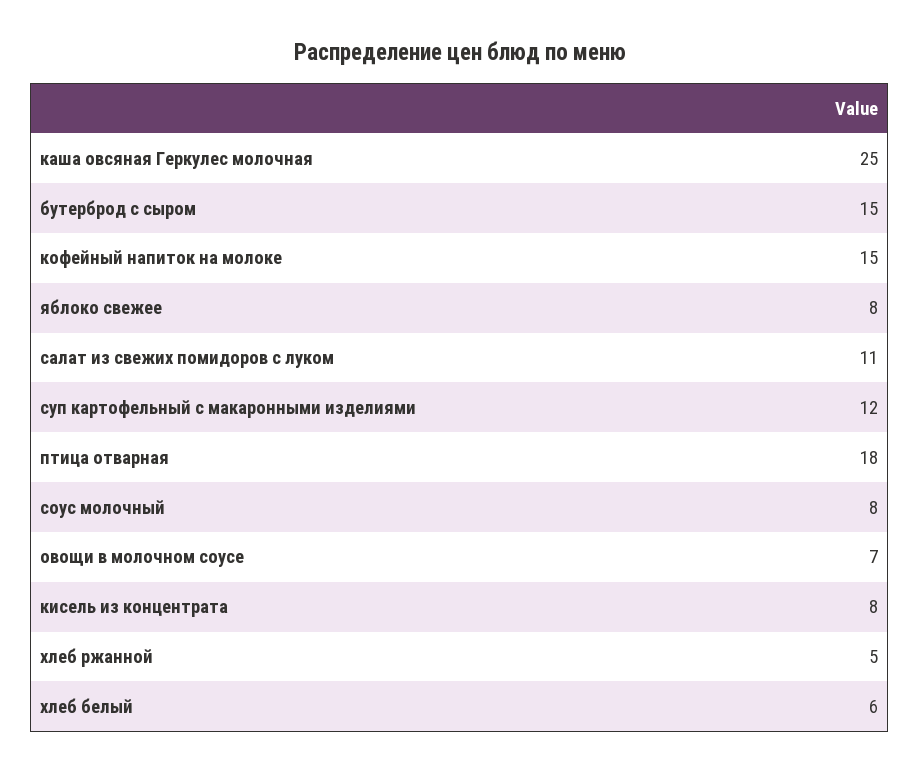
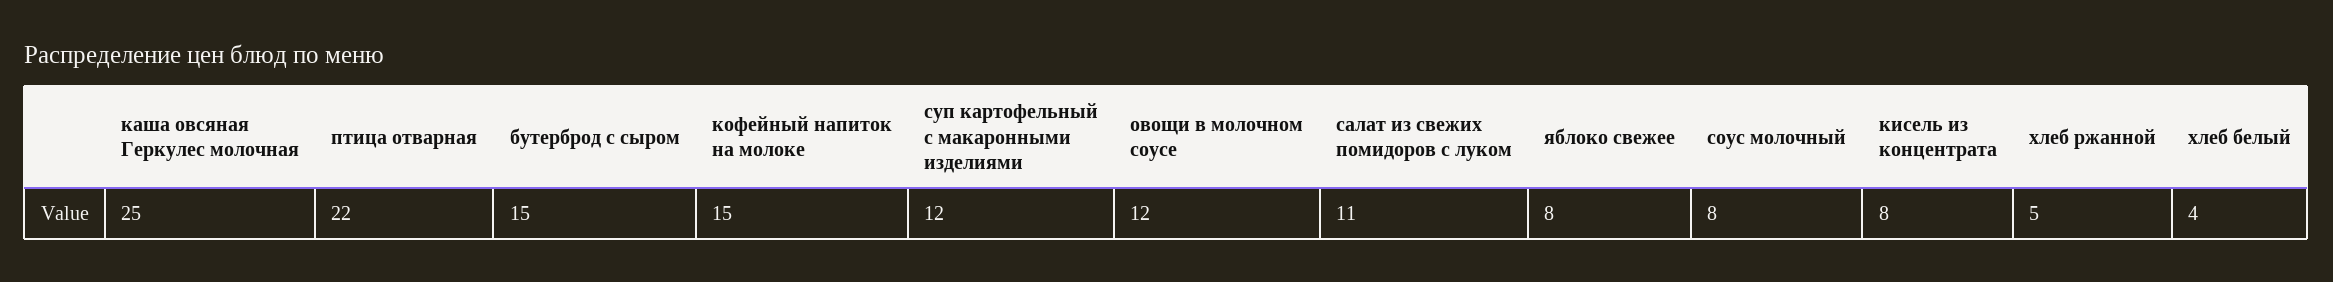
  {
    "каша овсяная Геркулес молочная": 25,
    "бутерброд с сыром": 15,
    "кофейный напиток на молоке": 15,
    "яблоко свежее": 8,
    "салат из свежих помидоров с луком": 11,
    "суп картофельный с макаронными изделиями": 12,
-   "птица отварная": 18,
+   "птица отварная": 22,
    "соус молочный": 8,
-   "овощи в молочном соусе": 7,
+   "овощи в молочном соусе": 12,
    "кисель из концентрата": 8,
    "хлеб ржанной": 5,
-   "хлеб белый": 6
+   "хлеб белый": 4
  }

